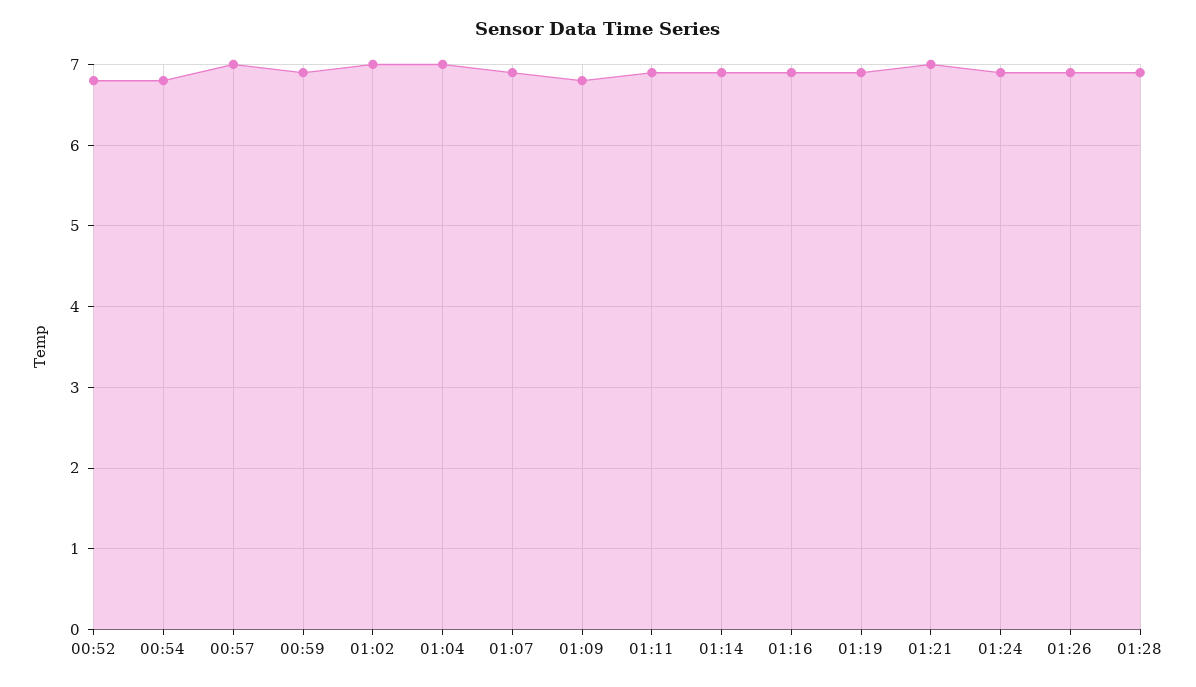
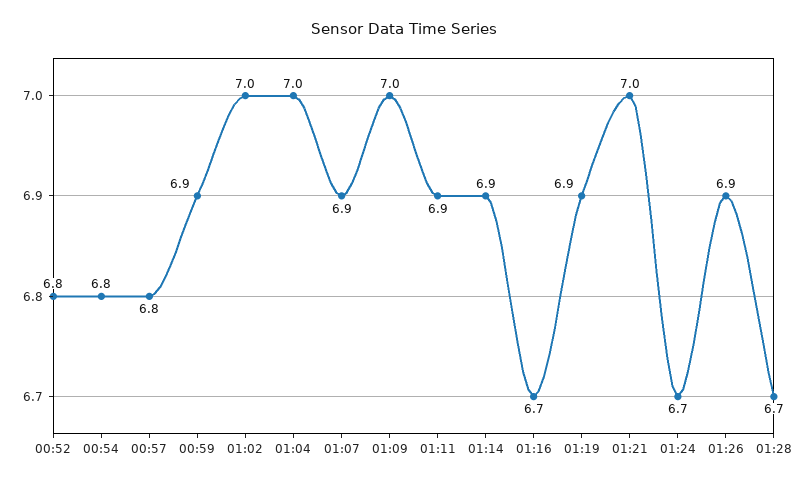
  {
    "00:52": 6.8,
    "00:54": 6.8,
-   "00:57": 7,
+   "00:57": 6.8,
    "00:59": 6.9,
    "01:02": 7,
    "01:04": 7,
    "01:07": 6.9,
-   "01:09": 6.8,
+   "01:09": 7,
    "01:11": 6.9,
    "01:14": 6.9,
-   "01:16": 6.9,
+   "01:16": 6.7,
    "01:19": 6.9,
    "01:21": 7,
-   "01:24": 6.9,
+   "01:24": 6.7,
    "01:26": 6.9,
-   "01:28": 6.9
+   "01:28": 6.7
  }

